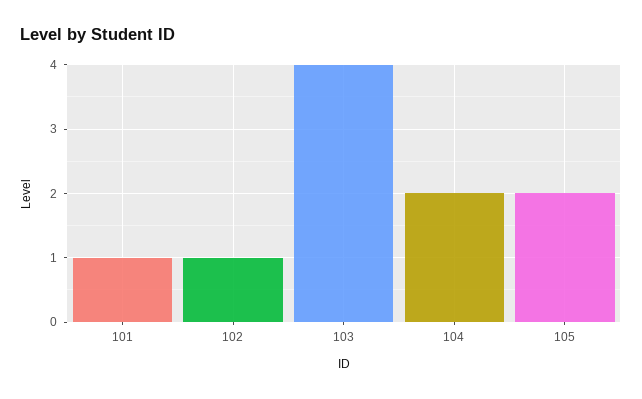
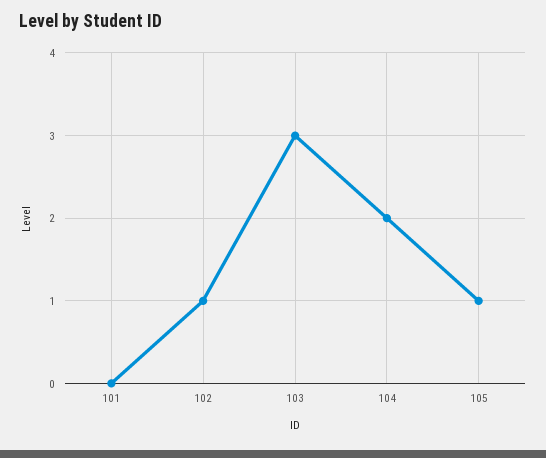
  {
-   "101": 1,
+   "101": 0,
    "102": 1,
-   "103": 4,
+   "103": 3,
    "104": 2,
-   "105": 2
+   "105": 1
  }

